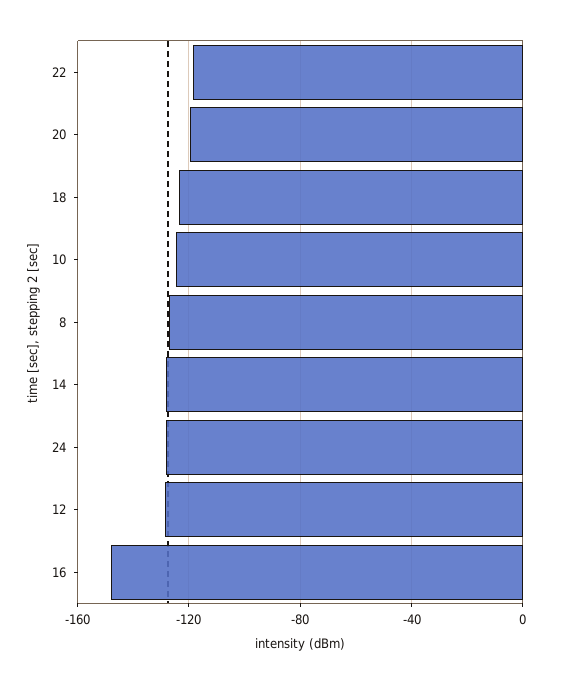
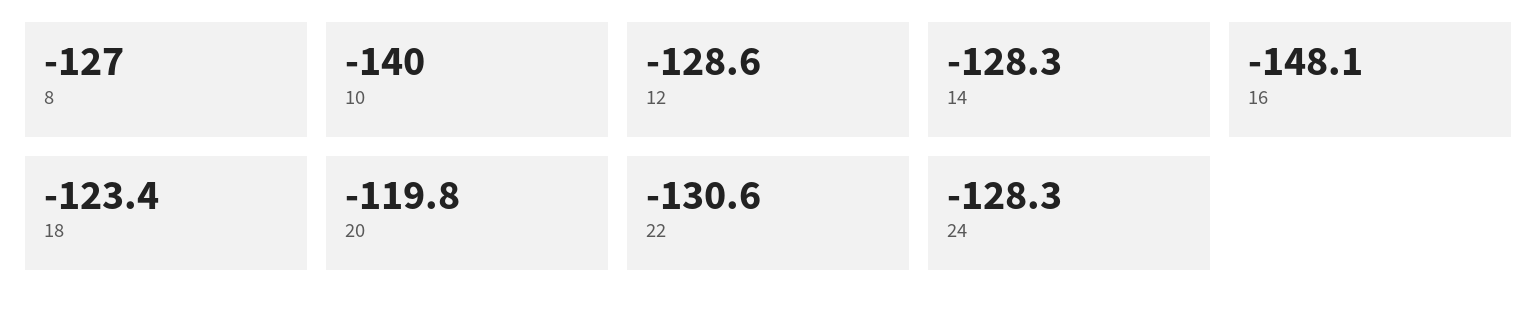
  {
-   "22": -120,
+   "22": -130.6,
    "20": -119.8,
    "18": -123.4,
-   "10": -125,
+   "10": -140,
    "8": -127,
    "14": -128.3,
    "24": -128.3,
    "12": -128.6,
    "16": -148.1
  }

